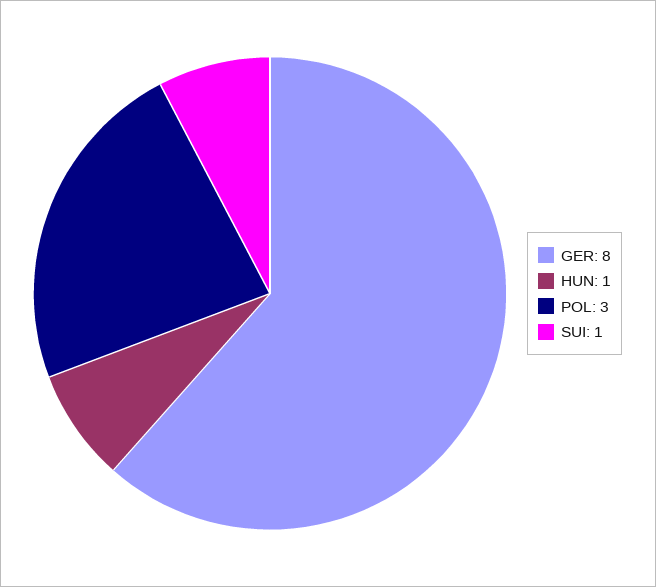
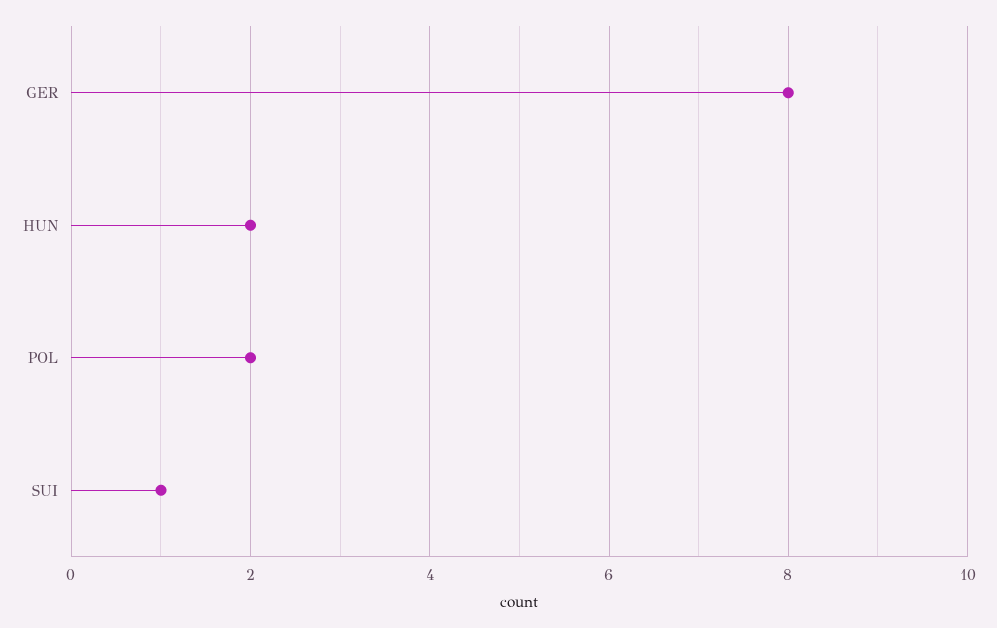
  {
    "GER": 8,
-   "HUN": 1,
+   "HUN": 2,
-   "POL": 3,
+   "POL": 2,
    "SUI": 1
  }

